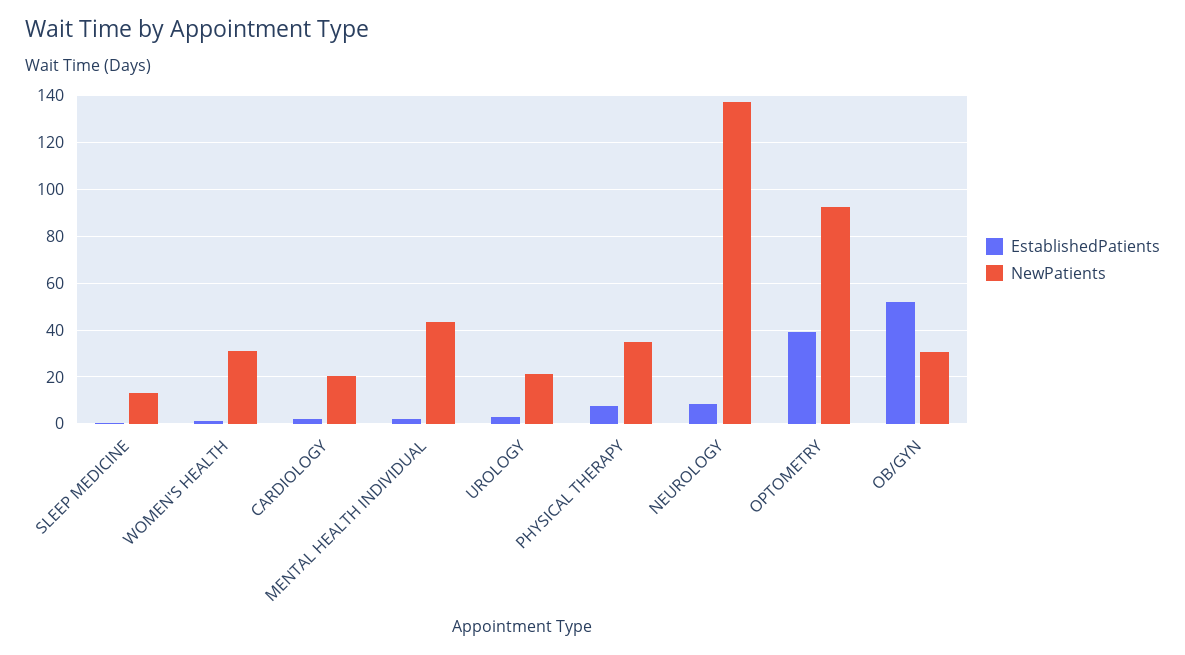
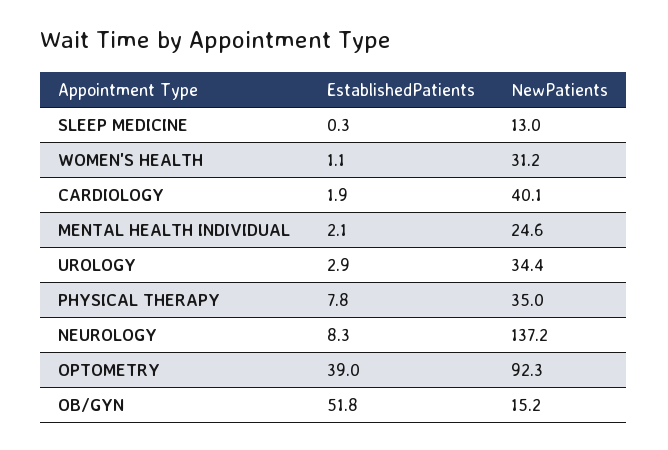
  {
    "EstablishedPatients": {
      "SLEEP MEDICINE": 0.3,
      "WOMEN'S HEALTH": 1.1,
      "CARDIOLOGY": 1.9,
      "MENTAL HEALTH INDIVIDUAL": 2.1,
      "UROLOGY": 2.9,
      "PHYSICAL THERAPY": 7.8,
      "NEUROLOGY": 8.3,
      "OPTOMETRY": 39,
      "OB/GYN": 51.8
    },
    "NewPatients": {
      "SLEEP MEDICINE": 13,
      "WOMEN'S HEALTH": 31.2,
-     "CARDIOLOGY": 20,
+     "CARDIOLOGY": 40.1,
-     "MENTAL HEALTH INDIVIDUAL": 45,
+     "MENTAL HEALTH INDIVIDUAL": 24.6,
-     "UROLOGY": 20,
+     "UROLOGY": 34.4,
      "PHYSICAL THERAPY": 35,
      "NEUROLOGY": 137.2,
      "OPTOMETRY": 92.3,
-     "OB/GYN": 30
+     "OB/GYN": 15.2
    }
  }

